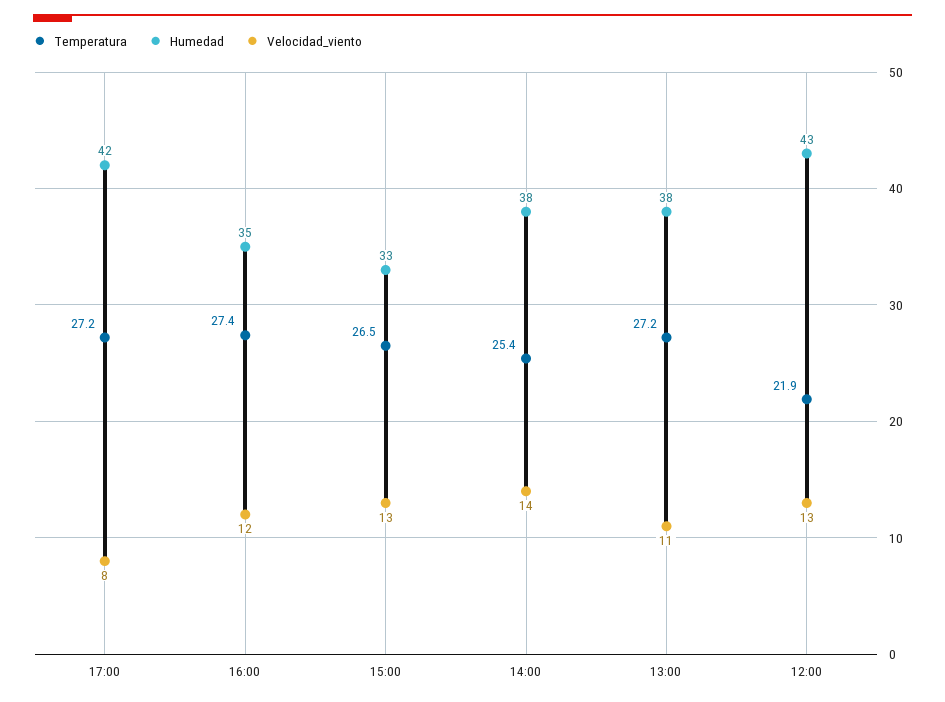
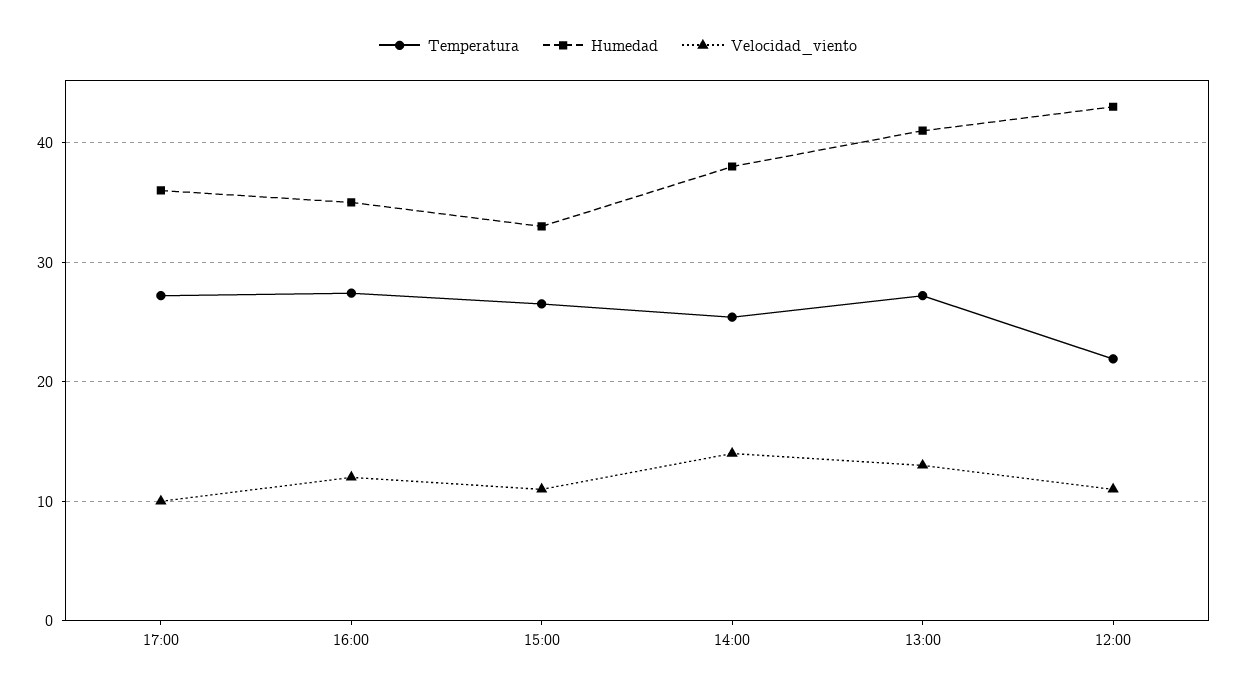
  {
    "Temperatura": {
      "17:00": 27.2,
      "16:00": 27.4,
      "15:00": 26.5,
      "14:00": 25.4,
      "13:00": 27.2,
      "12:00": 21.9
    },
    "Humedad": {
-     "17:00": 42,
+     "17:00": 36,
      "16:00": 35,
      "15:00": 33,
      "14:00": 38,
-     "13:00": 38,
+     "13:00": 41,
      "12:00": 43
    },
    "Velocidad_viento": {
-     "17:00": 8,
+     "17:00": 10,
      "16:00": 12,
-     "15:00": 13,
+     "15:00": 11,
      "14:00": 14,
-     "13:00": 11,
+     "13:00": 13,
-     "12:00": 13
+     "12:00": 11
    }
  }

